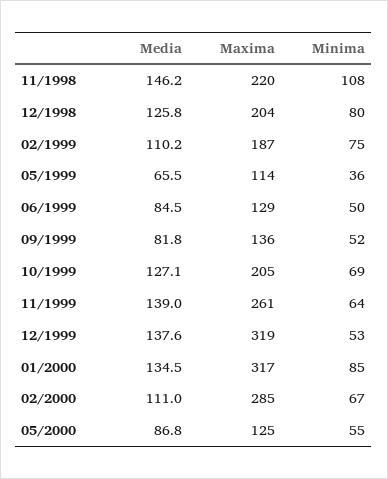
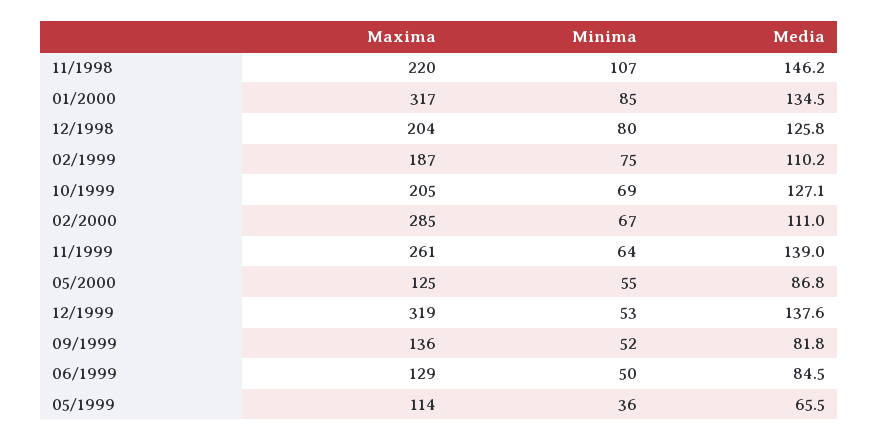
  {
    "Media": {
      "11/1998": 146.2,
      "12/1998": 125.8,
      "02/1999": 110.2,
      "05/1999": 65.5,
      "06/1999": 84.5,
      "09/1999": 81.8,
      "10/1999": 127.1,
      "11/1999": 139,
      "12/1999": 137.6,
      "01/2000": 134.5,
      "02/2000": 111,
      "05/2000": 86.8
    },
    "Maxima": {
      "11/1998": 220,
      "12/1998": 204,
      "02/1999": 187,
      "05/1999": 114,
      "06/1999": 129,
      "09/1999": 136,
      "10/1999": 205,
      "11/1999": 261,
      "12/1999": 319,
      "01/2000": 317,
      "02/2000": 285,
      "05/2000": 125
    },
    "Minima": {
-     "11/1998": 108,
+     "11/1998": 107,
      "12/1998": 80,
      "02/1999": 75,
      "05/1999": 36,
      "06/1999": 50,
      "09/1999": 52,
      "10/1999": 69,
      "11/1999": 64,
      "12/1999": 53,
      "01/2000": 85,
      "02/2000": 67,
      "05/2000": 55
    }
  }

